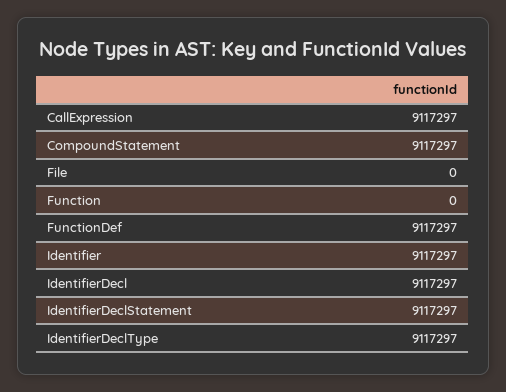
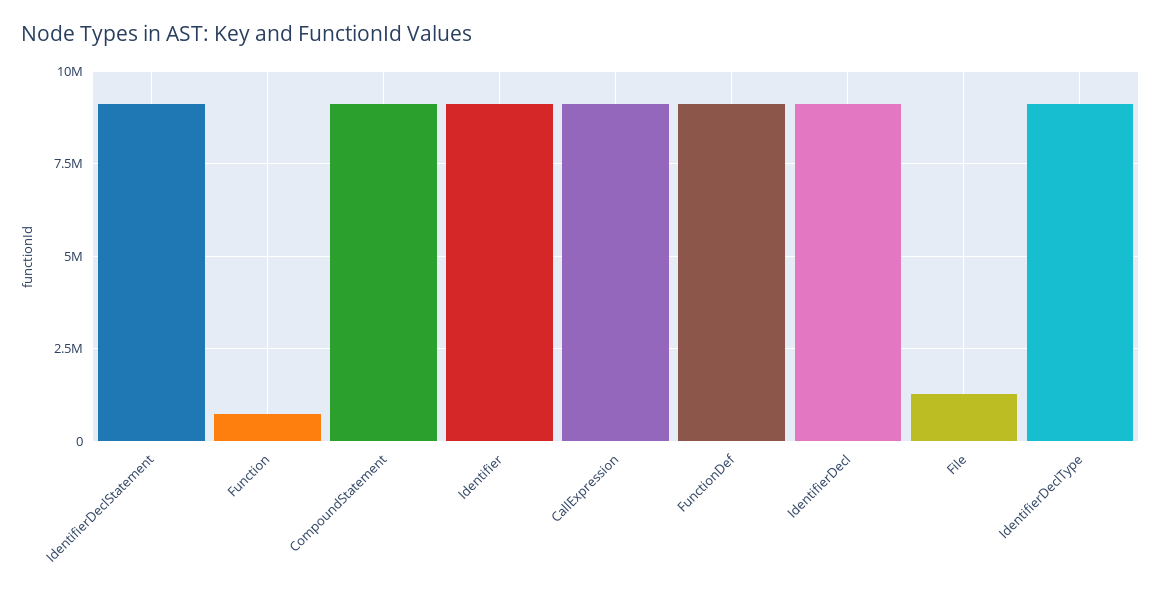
  {
    "CallExpression": 9117297,
    "CompoundStatement": 9117297,
-   "File": 0,
+   "File": 1250000,
-   "Function": 0,
+   "Function": 750000,
    "FunctionDef": 9117297,
    "Identifier": 9117297,
    "IdentifierDecl": 9117297,
    "IdentifierDeclStatement": 9117297,
    "IdentifierDeclType": 9117297
  }

